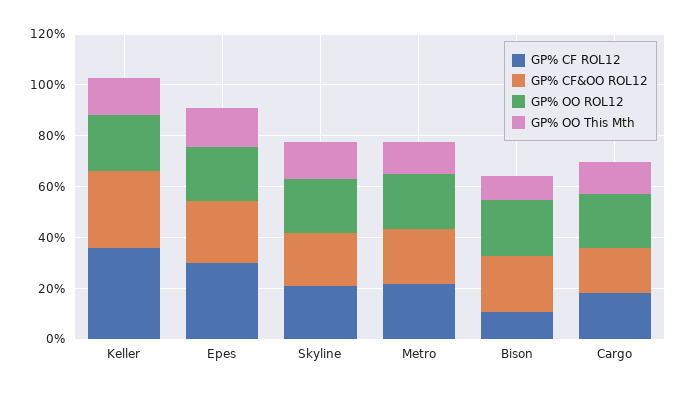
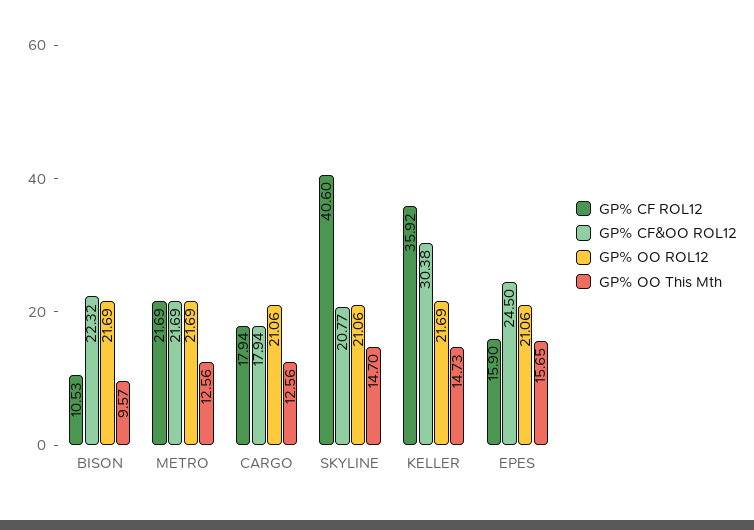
  {
    "GP% CF ROL12": {
      "Keller": 35.92,
-     "Epes": 30,
+     "Epes": 15.9,
-     "Skyline": 20,
+     "Skyline": 40.6,
      "Metro": 21.69,
      "Bison": 10.53,
      "Cargo": 17.94
    },
    "GP% CF&OO ROL12": {
      "Keller": 30.38,
      "Epes": 24.5,
      "Skyline": 20.77,
      "Metro": 21.69,
      "Bison": 22.32,
      "Cargo": 17.94
    },
    "GP% OO ROL12": {
      "Keller": 21.69,
      "Epes": 21.06,
      "Skyline": 21.06,
      "Metro": 21.69,
      "Bison": 21.69,
      "Cargo": 21.06
    },
    "GP% OO This Mth": {
      "Keller": 14.73,
      "Epes": 15.65,
      "Skyline": 14.7,
      "Metro": 12.56,
      "Bison": 9.57,
      "Cargo": 12.56
    }
  }

